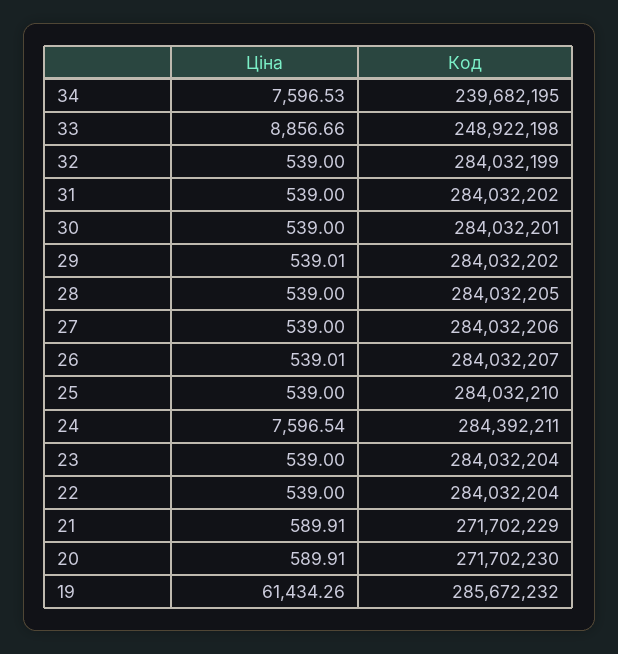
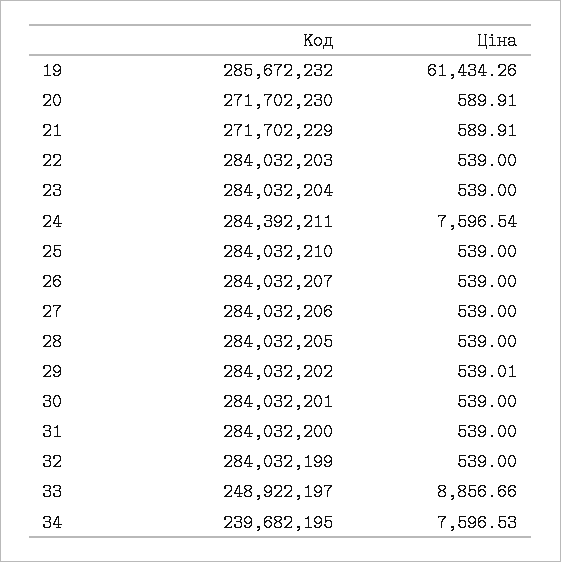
  {
    "Ціна": {
      "34": 7596.53,
      "33": 8856.66,
      "32": 539,
      "31": 539,
      "30": 539,
      "29": 539.01,
      "28": 539,
      "27": 539,
-     "26": 539.01,
+     "26": 539,
      "25": 539,
      "24": 7596.54,
      "23": 539,
      "22": 539,
      "21": 589.91,
      "20": 589.91,
      "19": 61434.26
    },
    "Код": {
      "34": 239682195,
-     "33": 248922198,
+     "33": 248922197,
      "32": 284032199,
-     "31": 284032202,
+     "31": 284032200,
      "30": 284032201,
      "29": 284032202,
      "28": 284032205,
      "27": 284032206,
      "26": 284032207,
      "25": 284032210,
      "24": 284392211,
      "23": 284032204,
-     "22": 284032204,
+     "22": 284032203,
      "21": 271702229,
      "20": 271702230,
      "19": 285672232
    }
  }

